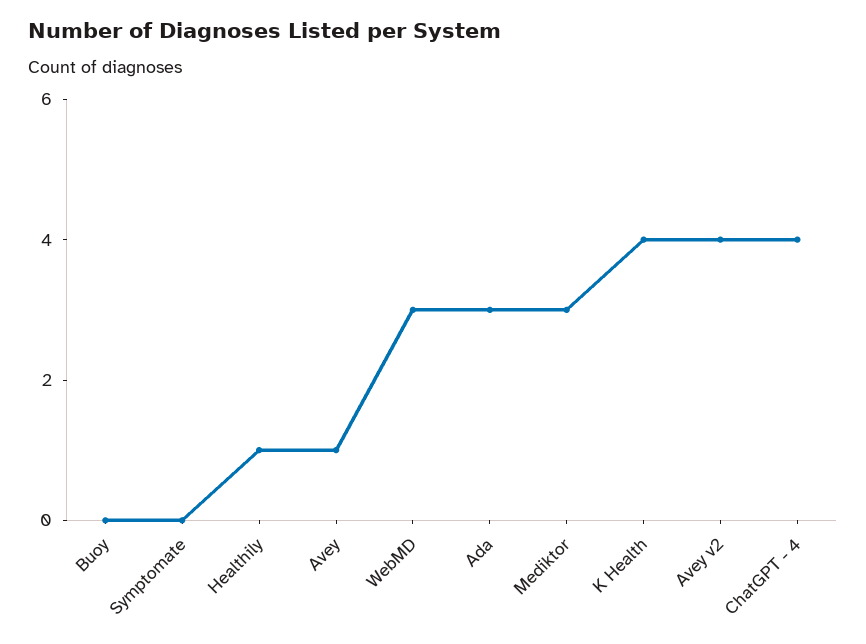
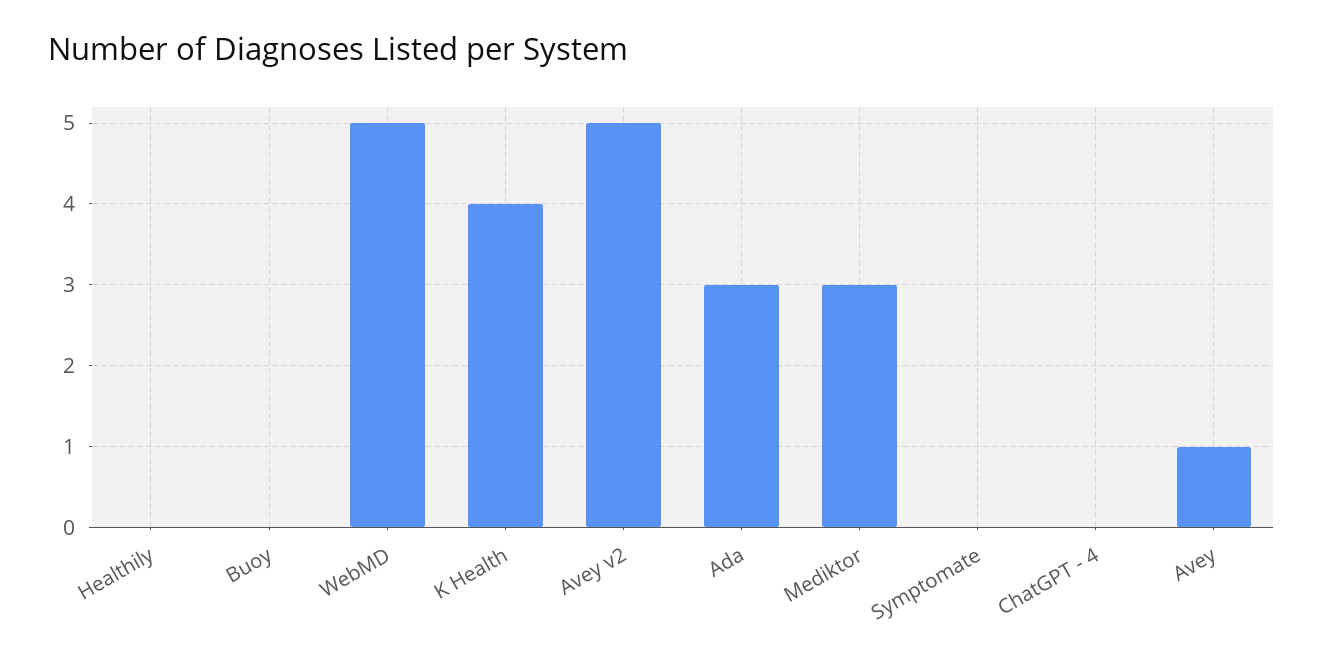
  {
    "Buoy": 0,
    "Symptomate": 0,
-   "Healthily": 1,
+   "Healthily": 0,
    "Avey": 1,
-   "WebMD": 3,
+   "WebMD": 5,
    "Ada": 3,
    "Mediktor": 3,
    "K Health": 4,
-   "Avey v2": 4,
+   "Avey v2": 5,
-   "ChatGPT - 4": 4
+   "ChatGPT - 4": 0
  }

